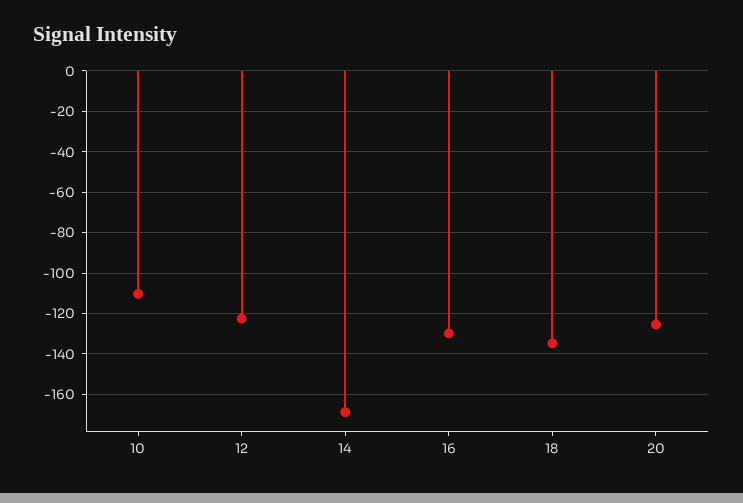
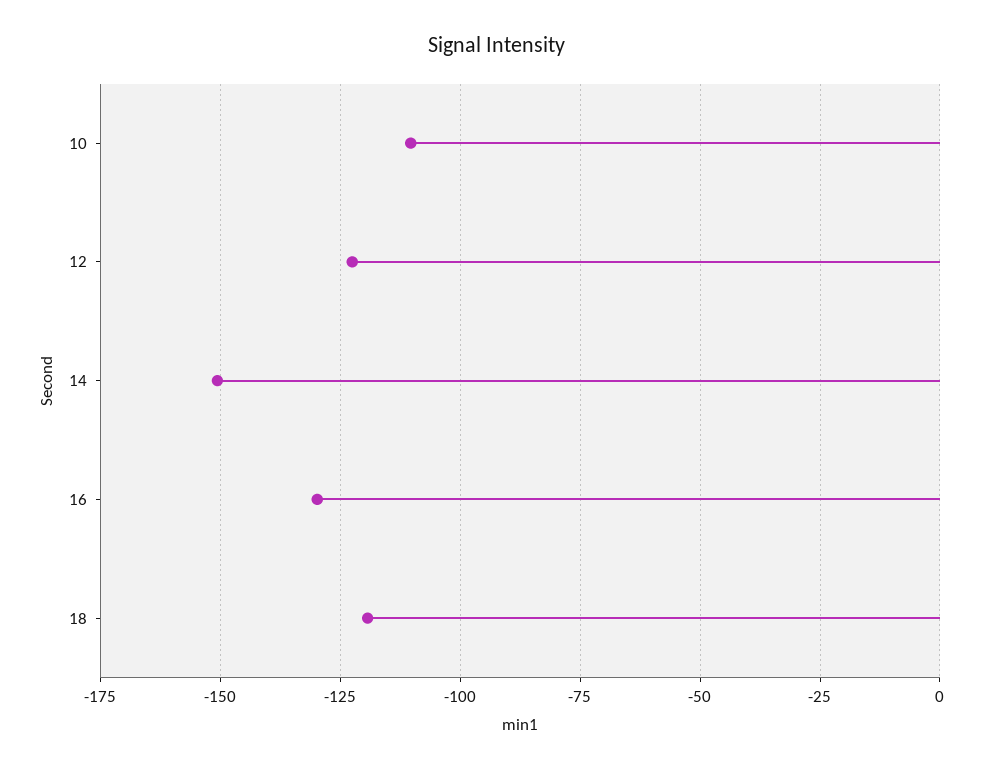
  {
    "10": -110,
    "12": -122.5,
-   "14": -170,
+   "14": -150,
    "16": -130,
-   "18": -135,
+   "18": -120
-   "20": -125
  }

